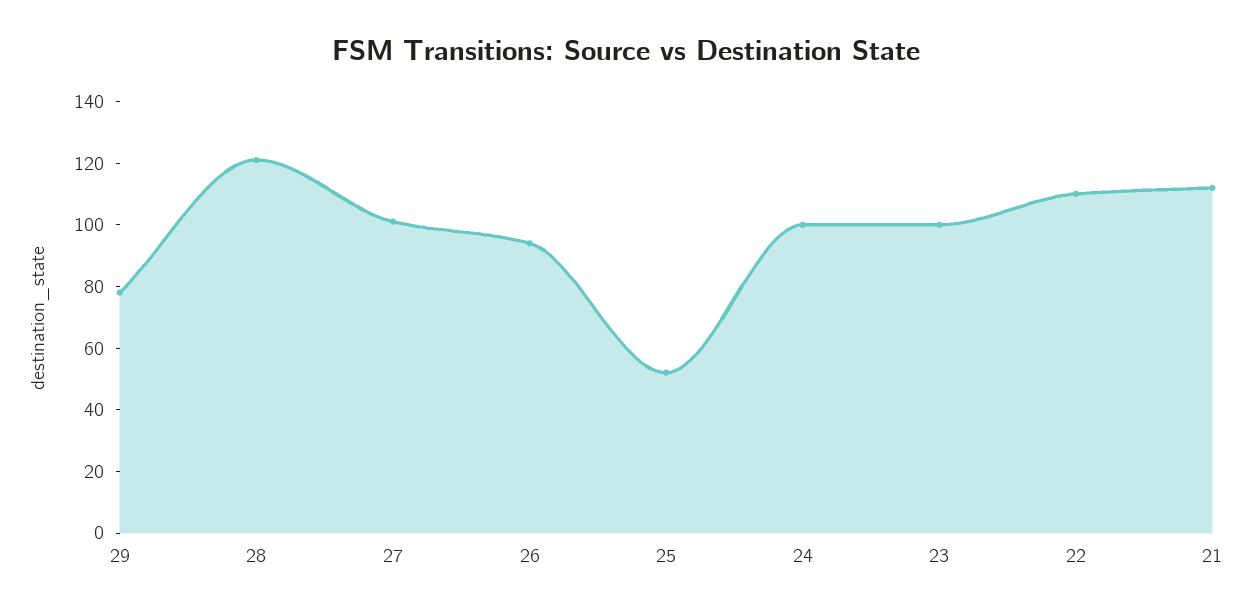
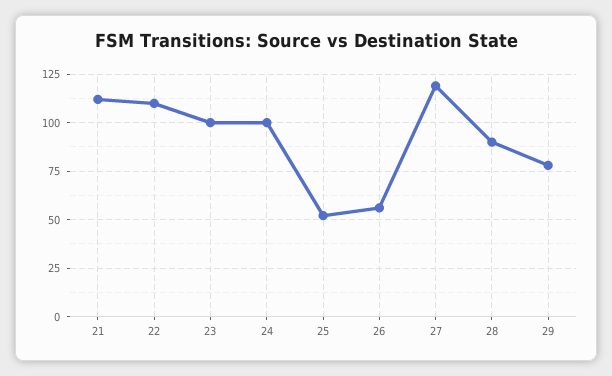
  {
    "29": 80,
-   "28": 120,
+   "28": 90,
-   "27": 100,
+   "27": 120,
-   "26": 95,
+   "26": 55,
    "25": 50,
    "24": 100,
    "23": 100,
    "22": 110,
    "21": 110
  }

